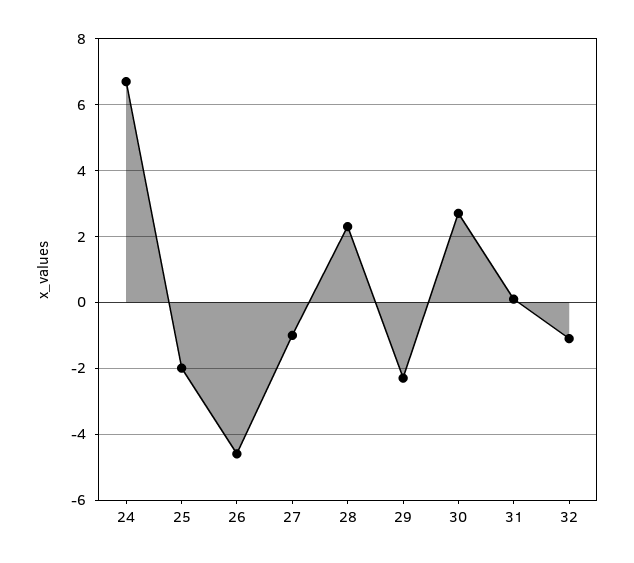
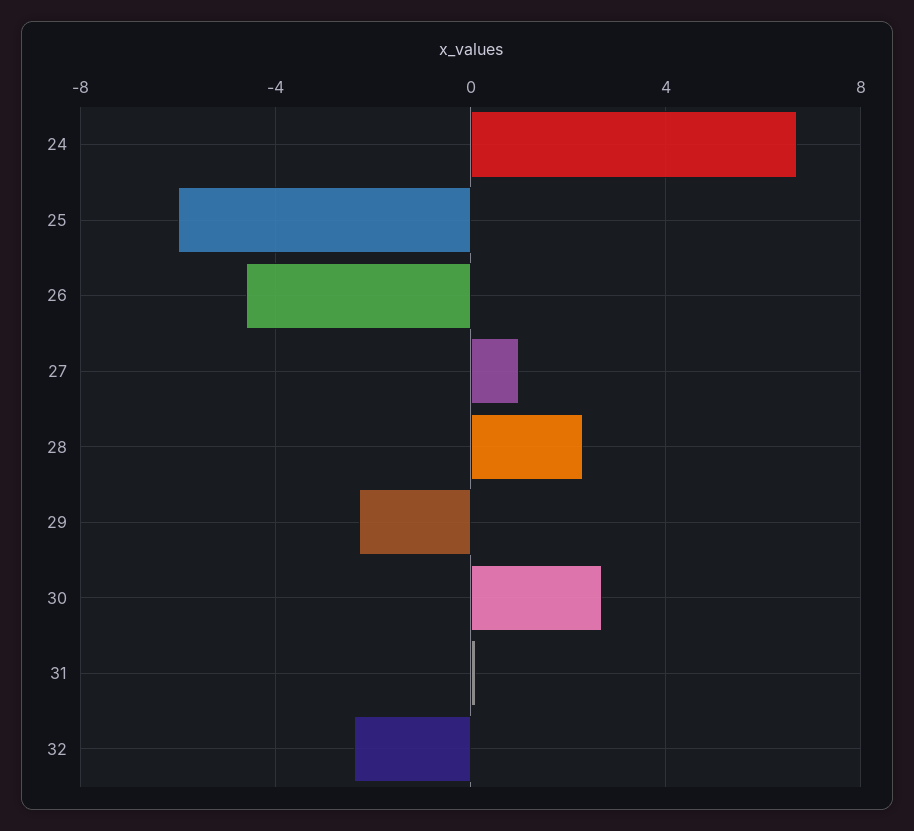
  {
    "24": 6.5,
-   "25": -2,
+   "25": -6,
    "26": -4.5,
-   "27": -1,
+   "27": 1,
    "28": 2.5,
    "29": -2.5,
    "30": 2.5,
    "31": 0,
-   "32": -1
+   "32": -2.5
  }

